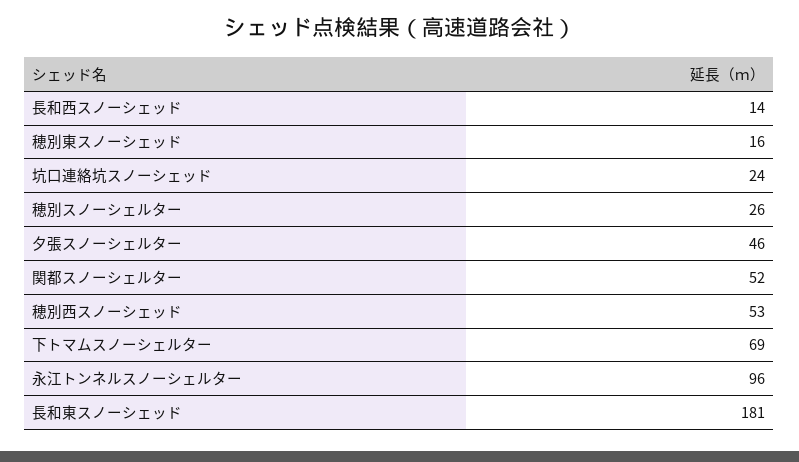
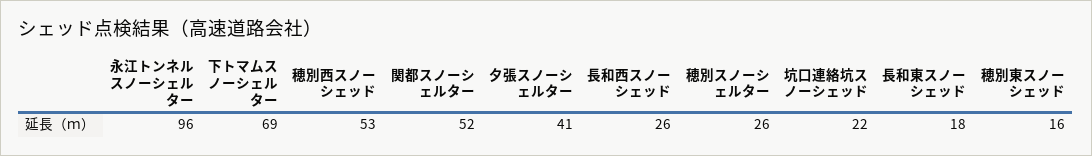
  {
-   "長和西スノーシェッド": 14,
+   "長和西スノーシェッド": 26,
    "穂別東スノーシェッド": 16,
-   "坑口連絡坑スノーシェッド": 24,
+   "坑口連絡坑スノーシェッド": 22,
    "穂別スノーシェルター": 26,
-   "夕張スノーシェルター": 46,
+   "夕張スノーシェルター": 41,
    "関都スノーシェルター": 52,
    "穂別西スノーシェッド": 53,
    "下トマムスノーシェルター": 69,
    "永江トンネルスノーシェルター": 96,
-   "長和東スノーシェッド": 181
+   "長和東スノーシェッド": 18
  }

